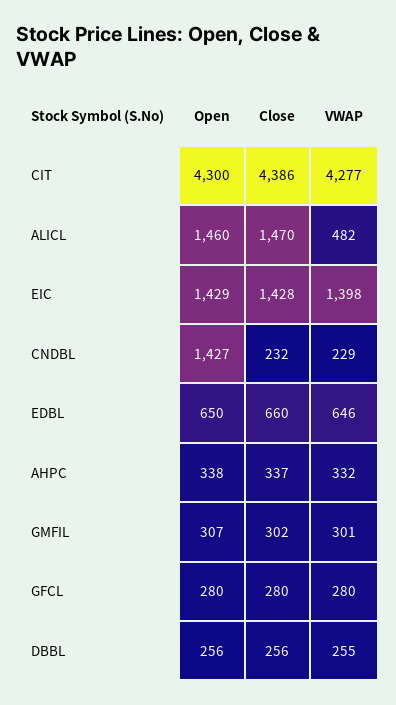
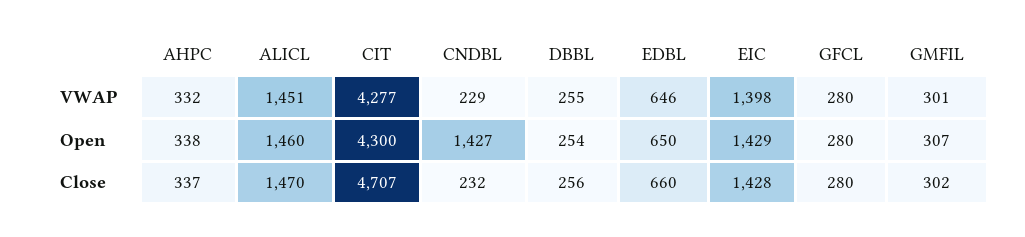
  {
    "Open": {
      "CIT": 4300,
      "ALICL": 1460,
      "EIC": 1429,
      "CNDBL": 1427,
      "EDBL": 650,
      "AHPC": 338,
      "GMFIL": 307,
      "GFCL": 280,
-     "DBBL": 256
+     "DBBL": 254
    },
    "Close": {
-     "CIT": 4386,
+     "CIT": 4707,
      "ALICL": 1470,
      "EIC": 1428,
      "CNDBL": 232,
      "EDBL": 660,
      "AHPC": 337,
      "GMFIL": 302,
      "GFCL": 280,
      "DBBL": 256
    },
    "VWAP": {
      "CIT": 4277,
-     "ALICL": 482,
+     "ALICL": 1451,
      "EIC": 1398,
      "CNDBL": 229,
      "EDBL": 646,
      "AHPC": 332,
      "GMFIL": 301,
      "GFCL": 280,
      "DBBL": 255
    }
  }

